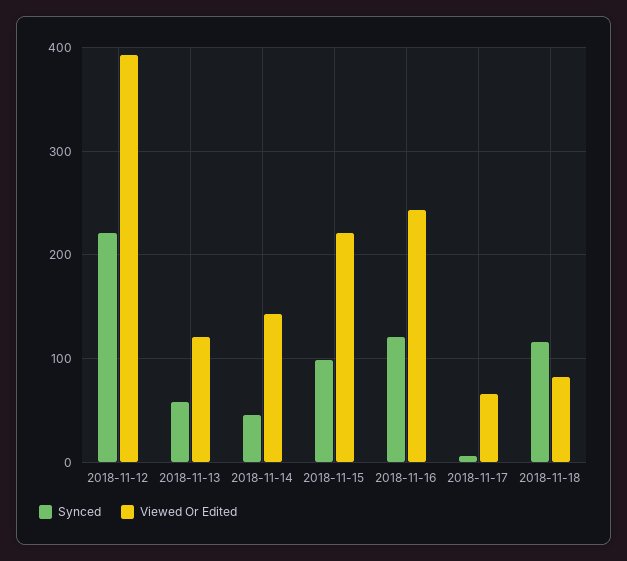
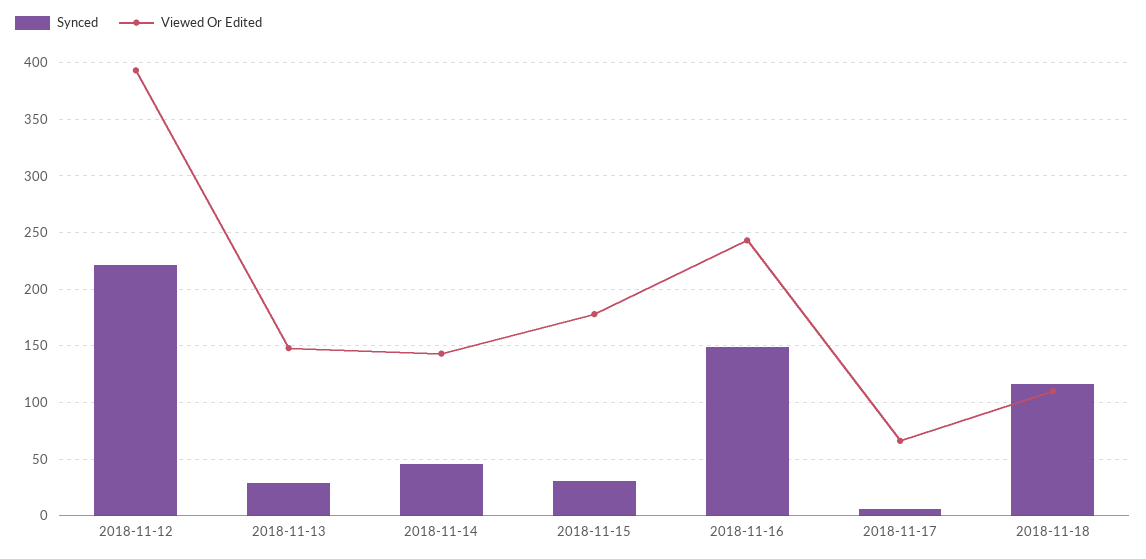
  {
    "Synced": {
      "2018-11-12": 220,
-     "2018-11-13": 60,
+     "2018-11-13": 30,
      "2018-11-14": 50,
-     "2018-11-15": 100,
+     "2018-11-15": 30,
-     "2018-11-16": 120,
+     "2018-11-16": 150,
      "2018-11-17": 10,
      "2018-11-18": 120
    },
    "Viewed Or Edited": {
      "2018-11-12": 390,
-     "2018-11-13": 120,
+     "2018-11-13": 150,
      "2018-11-14": 140,
-     "2018-11-15": 220,
+     "2018-11-15": 180,
      "2018-11-16": 240,
      "2018-11-17": 70,
-     "2018-11-18": 80
+     "2018-11-18": 110
    }
  }

